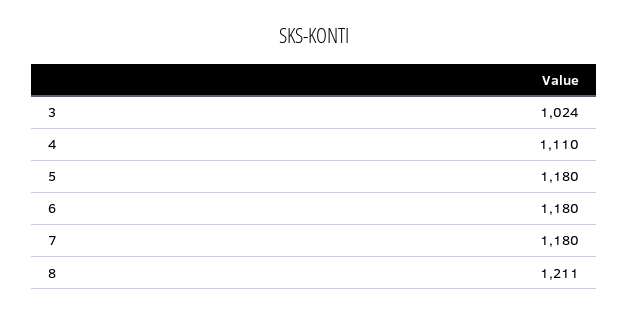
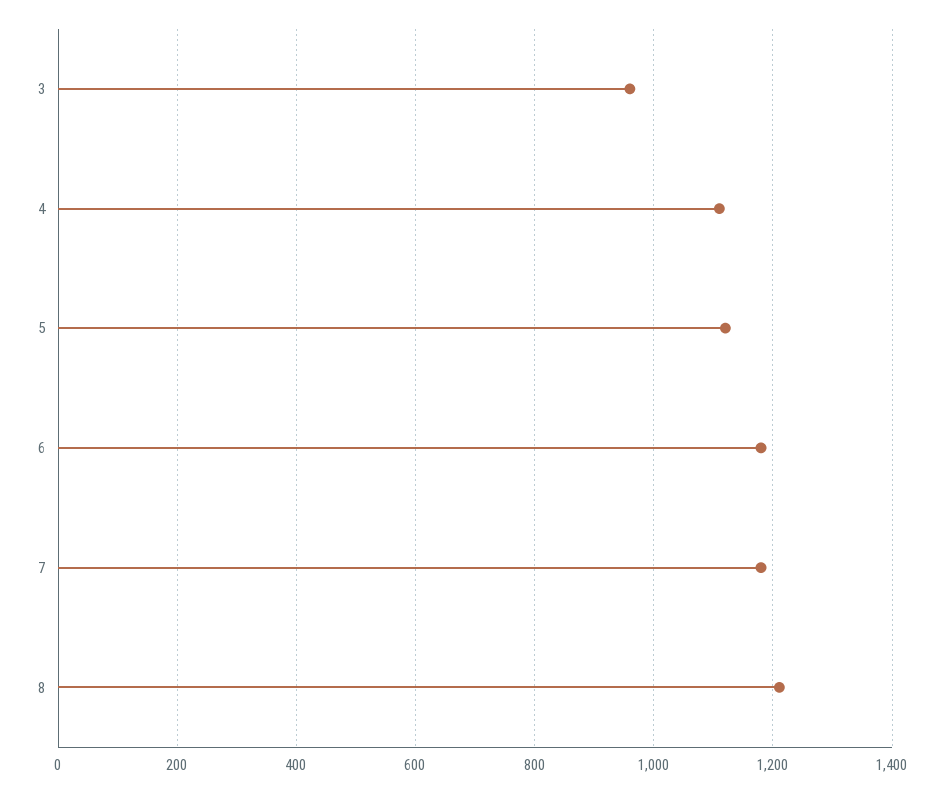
  {
-   "3": 1024,
+   "3": 960,
    "4": 1110,
-   "5": 1180,
+   "5": 1120,
    "6": 1180,
    "7": 1180,
    "8": 1211
  }

